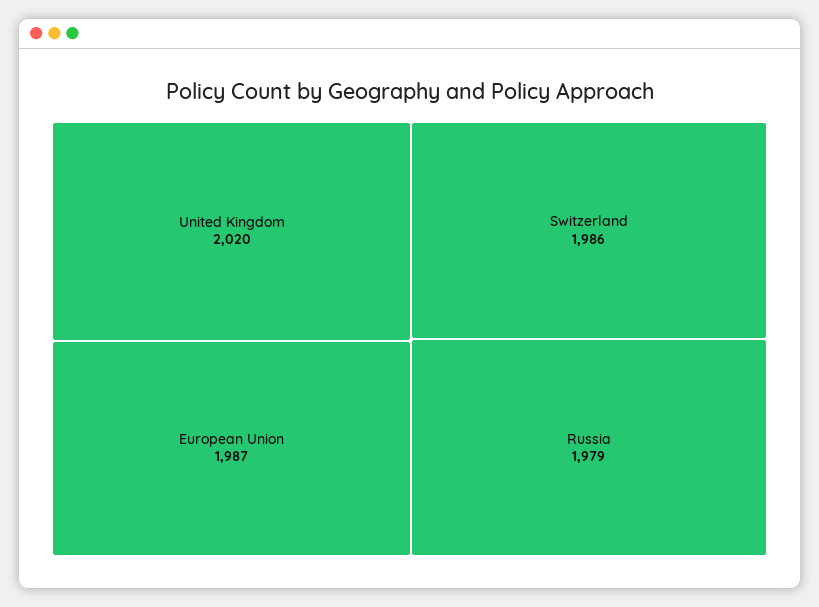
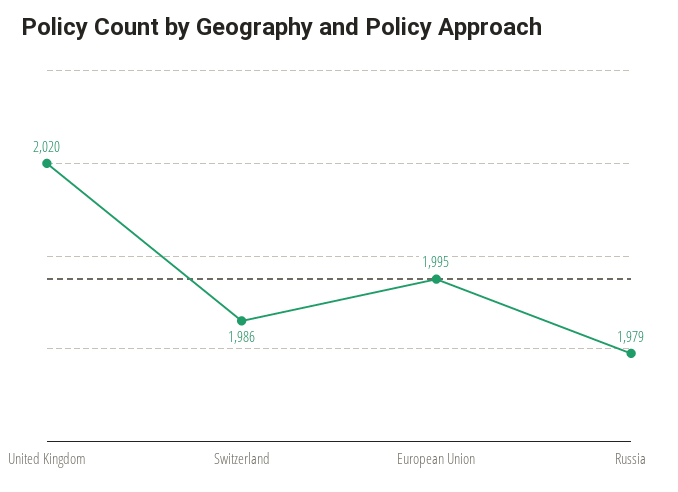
  {
    "United Kingdom": 2020,
-   "European Union": 1987,
+   "European Union": 1995,
    "Switzerland": 1986,
    "Russia": 1979
  }

